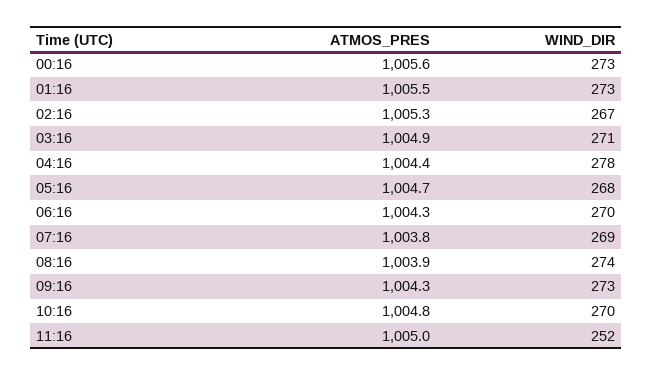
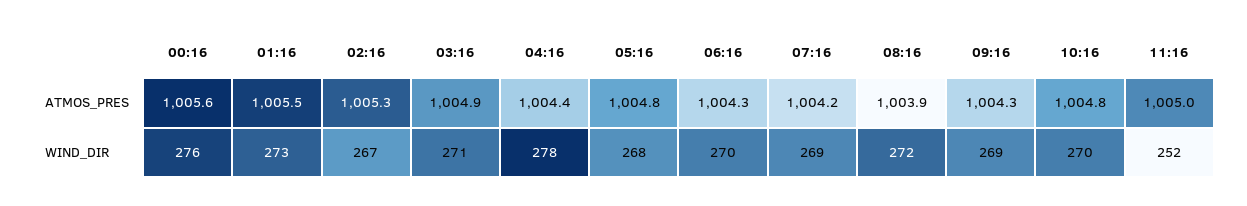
  {
    "ATMOS_PRES": {
      "00:16": 1005.6,
      "01:16": 1005.5,
      "02:16": 1005.3,
      "03:16": 1004.9,
      "04:16": 1004.4,
-     "05:16": 1004.7,
+     "05:16": 1004.8,
      "06:16": 1004.3,
-     "07:16": 1003.8,
+     "07:16": 1004.2,
      "08:16": 1003.9,
      "09:16": 1004.3,
      "10:16": 1004.8,
      "11:16": 1005
    },
    "WIND_DIR": {
-     "00:16": 273,
+     "00:16": 276,
      "01:16": 273,
      "02:16": 267,
      "03:16": 271,
      "04:16": 278,
      "05:16": 268,
      "06:16": 270,
      "07:16": 269,
-     "08:16": 274,
+     "08:16": 272,
-     "09:16": 273,
+     "09:16": 269,
      "10:16": 270,
      "11:16": 252
    }
  }

